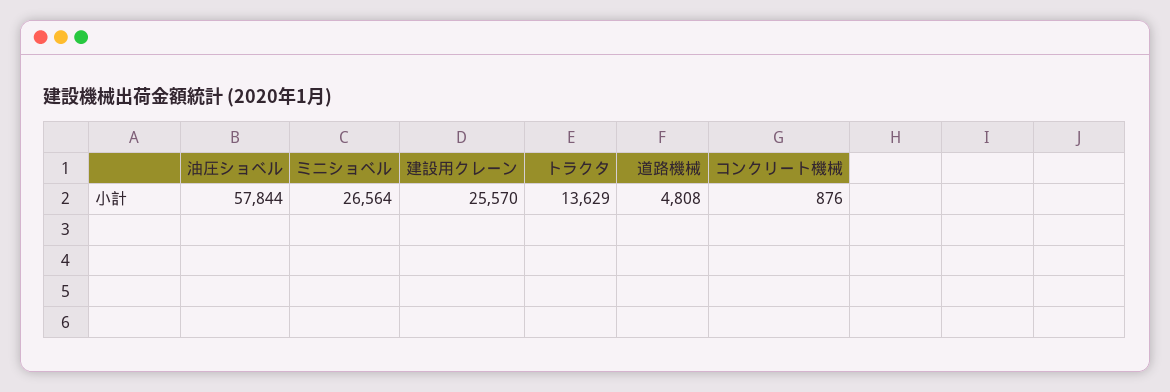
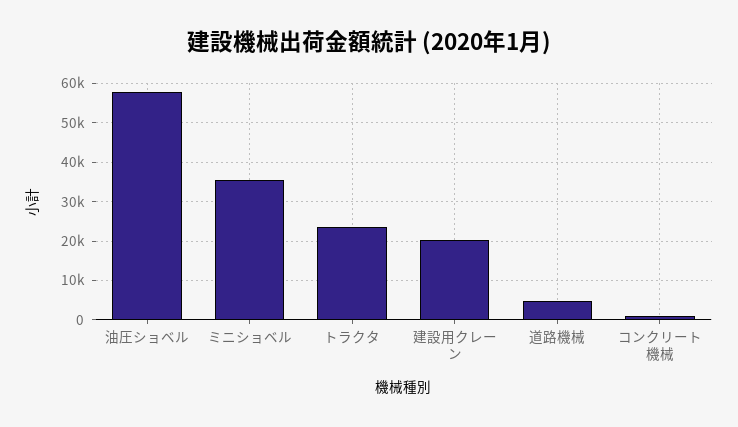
  {
    "油圧ショベル": 57844,
-   "ミニショベル": 26564,
+   "ミニショベル": 36000,
-   "建設用クレーン": 25570,
+   "建設用クレーン": 20000,
-   "トラクタ": 13629,
+   "トラクタ": 24000,
    "道路機械": 4808,
    "コンクリート機械": 876
  }

